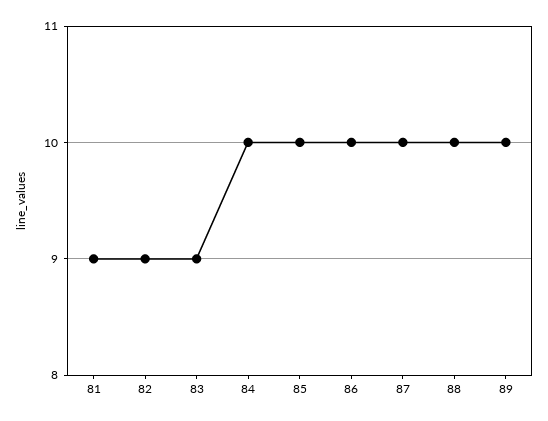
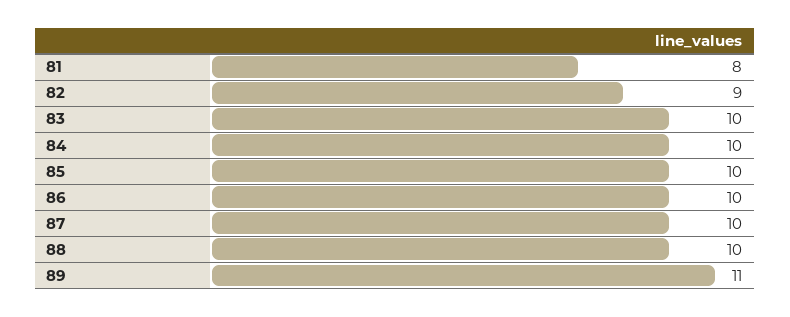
  {
-   "81": 9,
+   "81": 8,
    "82": 9,
-   "83": 9,
+   "83": 10,
    "84": 10,
    "85": 10,
    "86": 10,
    "87": 10,
    "88": 10,
-   "89": 10
+   "89": 11
  }

